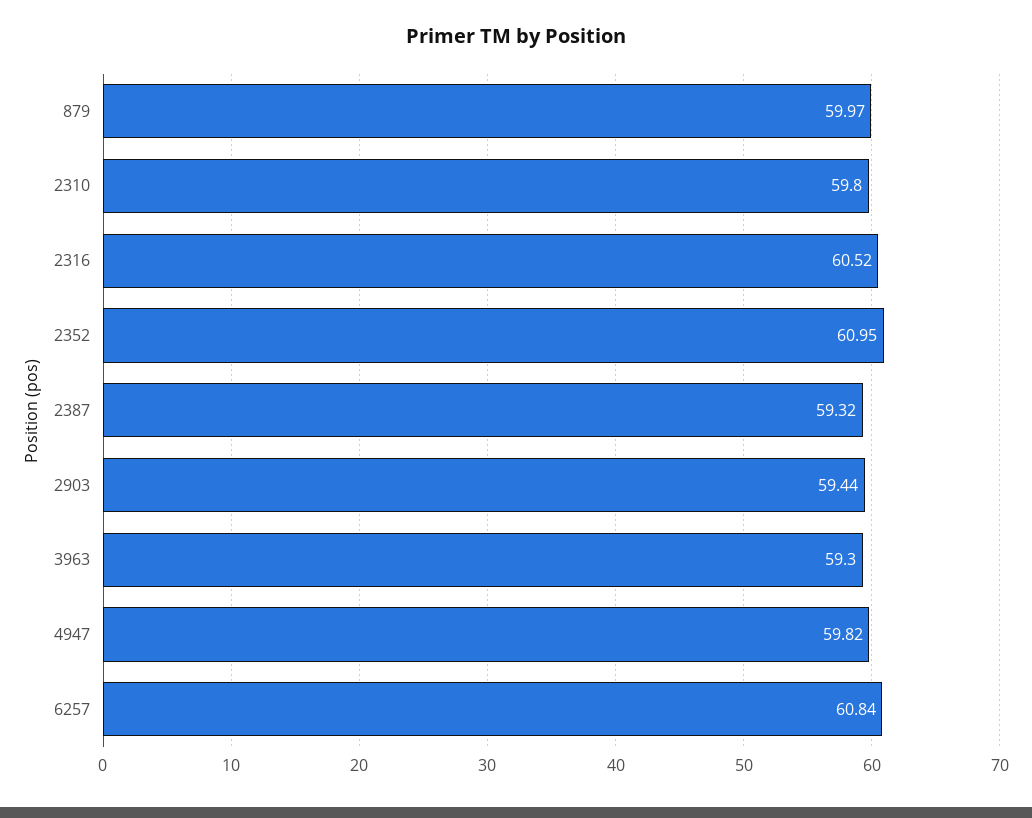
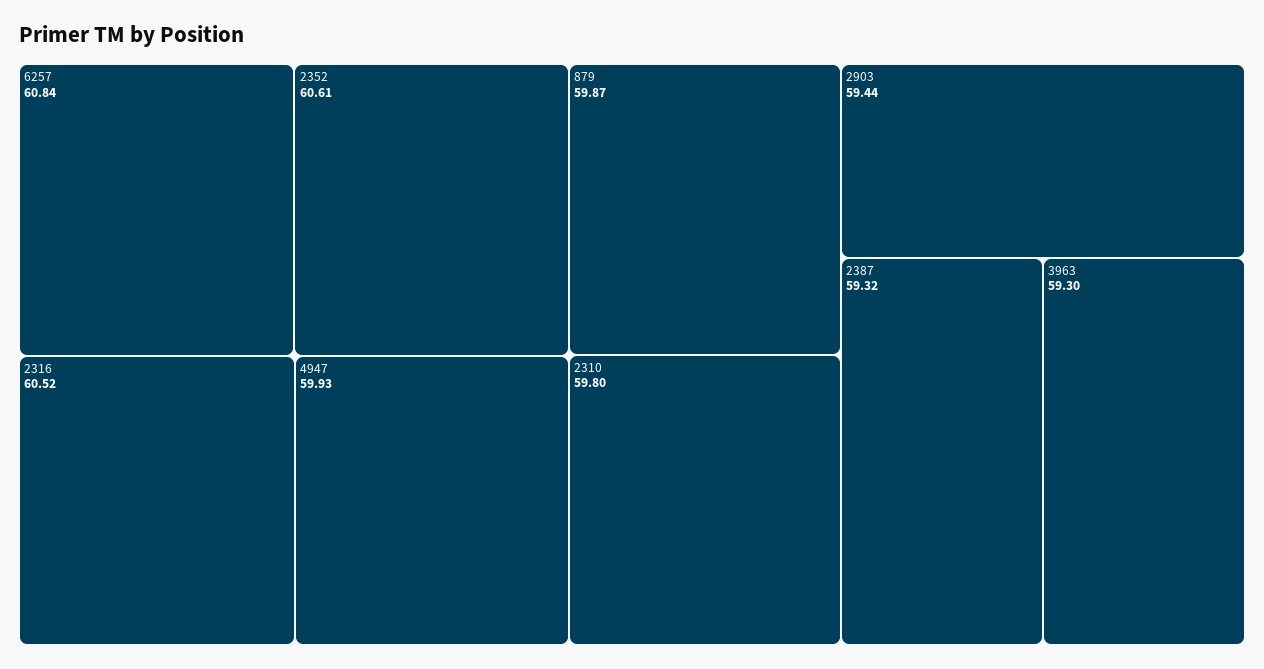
  {
-   "879": 59.97,
+   "879": 59.87,
    "2310": 59.8,
    "2316": 60.52,
-   "2352": 60.95,
+   "2352": 60.61,
    "2387": 59.32,
    "2903": 59.44,
    "3963": 59.3,
-   "4947": 59.82,
+   "4947": 59.93,
    "6257": 60.84
  }

